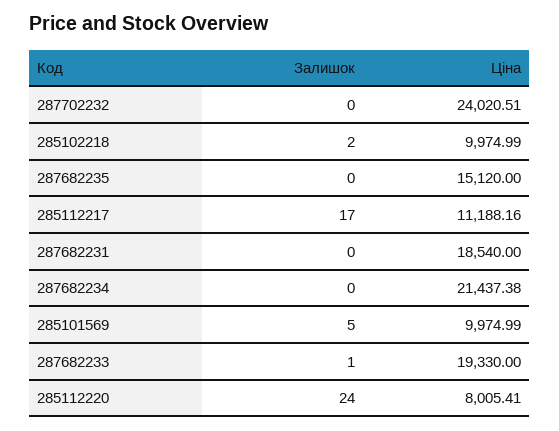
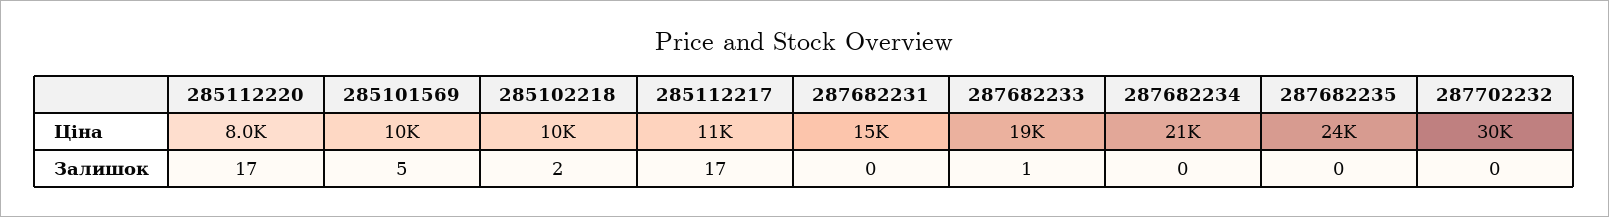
  {
    "Залишок": {
      "287702232": 0,
      "285102218": 2,
      "287682235": 0,
      "285112217": 17,
      "287682231": 0,
      "287682234": 0,
      "285101569": 5,
      "287682233": 1,
-     "285112220": 24
+     "285112220": 17
    },
    "Ціна": {
-     "287702232": 24020.51,
+     "287702232": 30000,
      "285102218": 9974.99,
-     "287682235": 15120,
+     "287682235": 24000,
      "285112217": 11188.16,
-     "287682231": 18540,
+     "287682231": 15000,
      "287682234": 21437.38,
      "285101569": 9974.99,
      "287682233": 19330,
      "285112220": 8005.41
    }
  }

